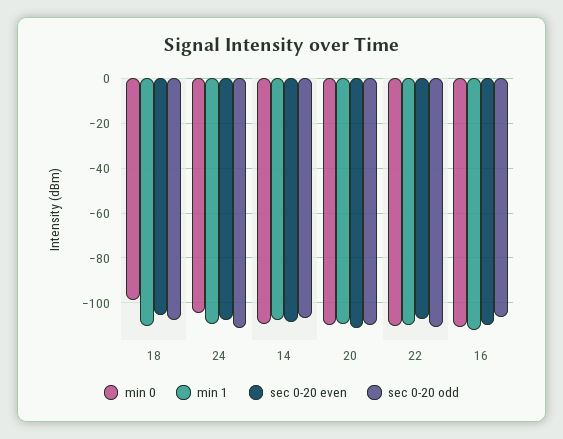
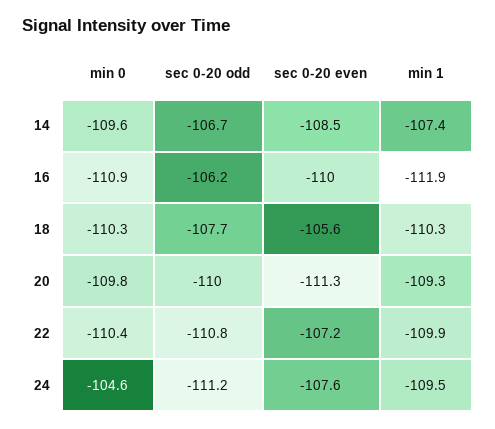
  {
    "min 0": {
-     "18": -100,
+     "18": -110.3,
      "24": -104.6,
      "14": -109.6,
      "20": -109.8,
      "22": -110.4,
      "16": -110.9
    },
    "min 1": {
      "18": -110.3,
      "24": -109.5,
      "14": -107.4,
      "20": -109.3,
      "22": -109.9,
      "16": -111.9
    },
    "sec 0-20 even": {
      "18": -105.6,
      "24": -107.6,
      "14": -108.5,
      "20": -111.3,
      "22": -107.2,
      "16": -110
    },
    "sec 0-20 odd": {
      "18": -107.7,
      "24": -111.2,
      "14": -106.7,
      "20": -110,
      "22": -110.8,
      "16": -106.2
    }
  }

